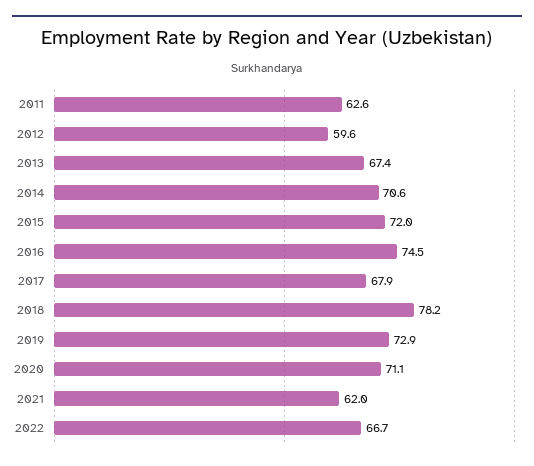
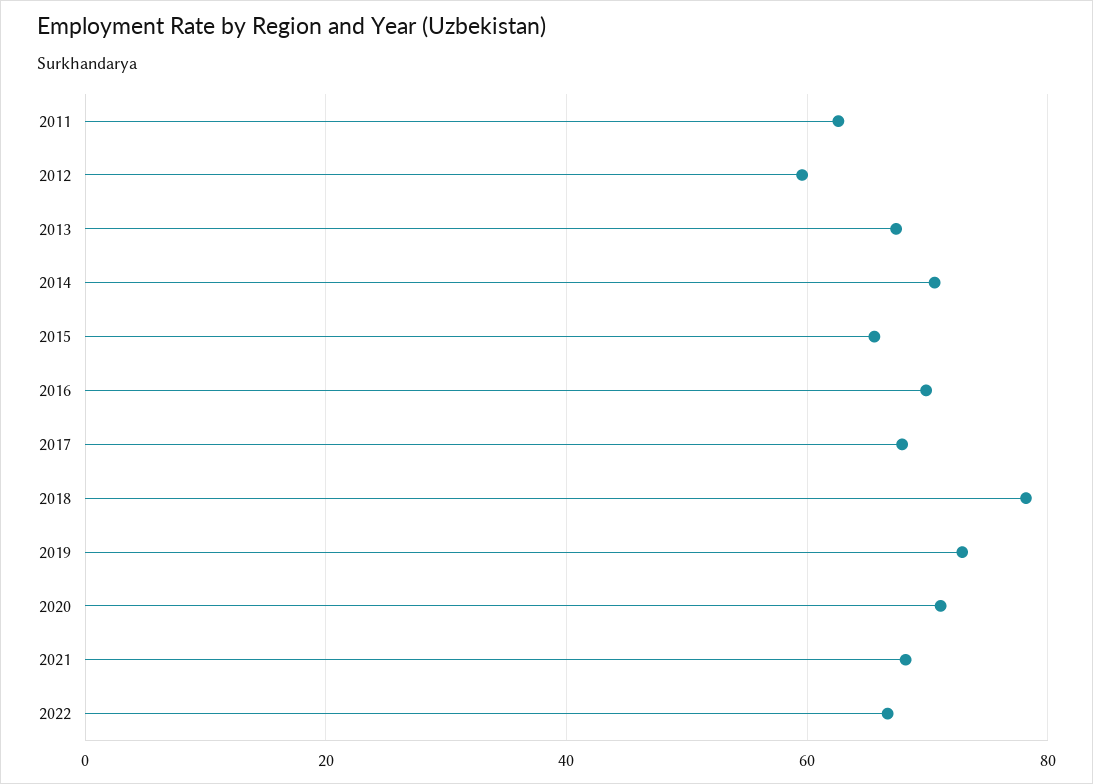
  {
    "2011": 62.6,
    "2012": 59.6,
    "2013": 67.4,
    "2014": 70.6,
-   "2015": 72,
+   "2015": 66,
-   "2016": 74.5,
+   "2016": 70,
    "2017": 67.9,
    "2018": 78.2,
    "2019": 72.9,
    "2020": 71.1,
-   "2021": 62,
+   "2021": 68,
    "2022": 66.7
  }

